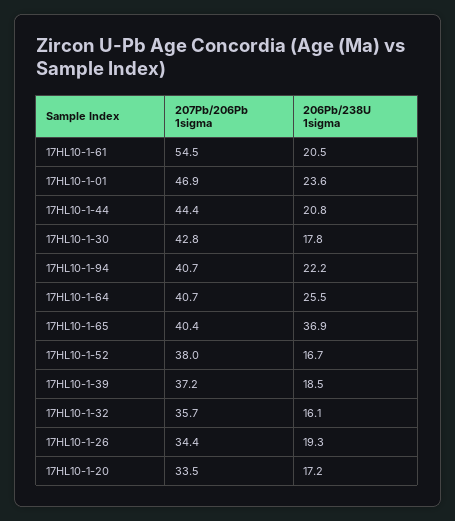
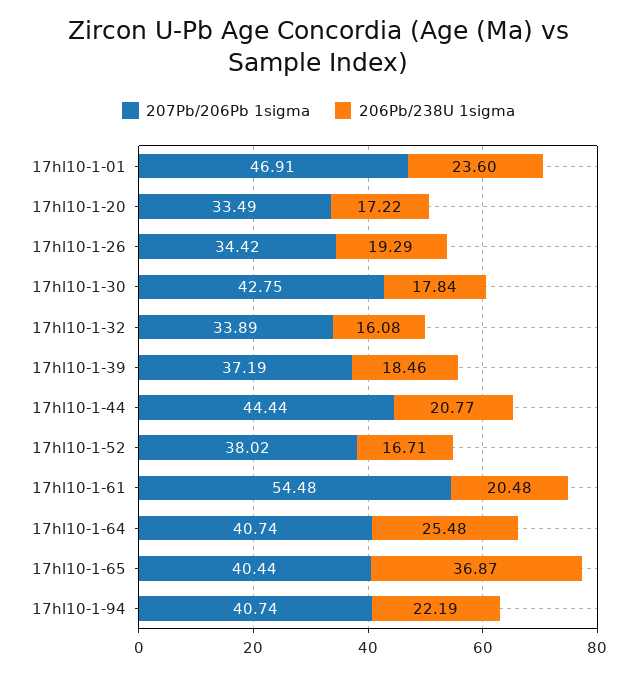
  {
    "207Pb/206Pb 1sigma": {
      "17HL10-1-61": 54.48,
      "17HL10-1-01": 46.91,
      "17HL10-1-44": 44.44,
      "17HL10-1-30": 42.75,
      "17HL10-1-94": 40.74,
      "17HL10-1-64": 40.74,
      "17HL10-1-65": 40.44,
      "17HL10-1-52": 38.02,
      "17HL10-1-39": 37.19,
-     "17HL10-1-32": 35.7,
+     "17HL10-1-32": 33.89,
      "17HL10-1-26": 34.42,
      "17HL10-1-20": 33.49
    },
    "206Pb/238U 1sigma": {
      "17HL10-1-61": 20.48,
      "17HL10-1-01": 23.6,
      "17HL10-1-44": 20.77,
      "17HL10-1-30": 17.84,
      "17HL10-1-94": 22.19,
      "17HL10-1-64": 25.48,
      "17HL10-1-65": 36.87,
      "17HL10-1-52": 16.71,
      "17HL10-1-39": 18.46,
      "17HL10-1-32": 16.08,
      "17HL10-1-26": 19.29,
      "17HL10-1-20": 17.22
    }
  }

